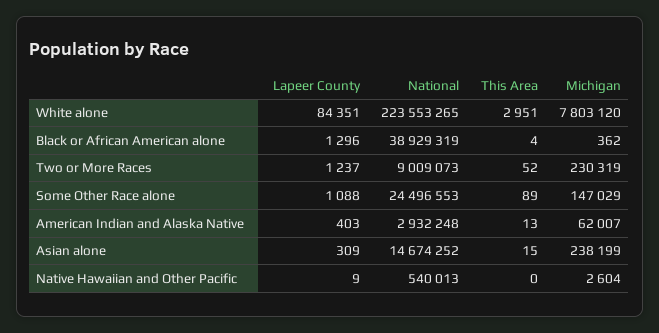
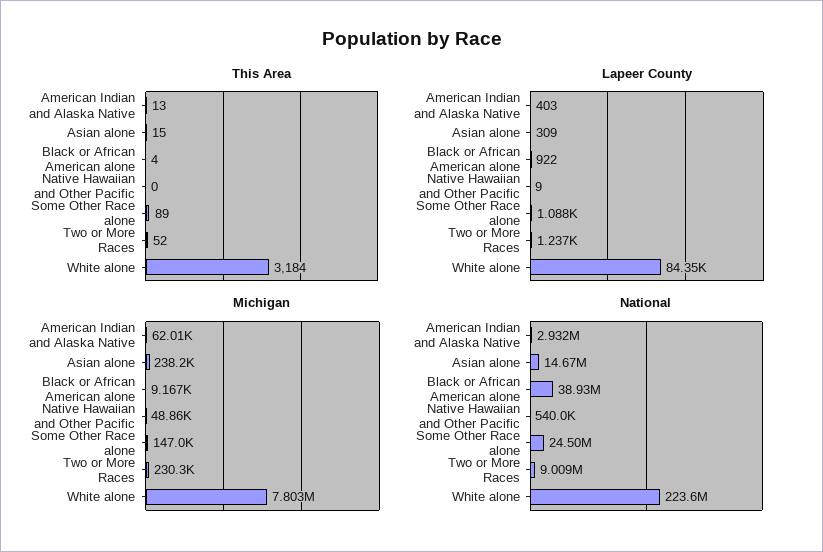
  {
    "Lapeer County": {
      "White alone": 84351,
-     "Black or African American alone": 1296,
+     "Black or African American alone": 922,
      "Two or More Races": 1237,
      "Some Other Race alone": 1088,
      "American Indian and Alaska Native": 403,
      "Asian alone": 309,
      "Native Hawaiian and Other Pacific": 9
    },
    "National": {
      "White alone": 223553265,
      "Black or African American alone": 38929319,
      "Two or More Races": 9009073,
      "Some Other Race alone": 24496553,
      "American Indian and Alaska Native": 2932248,
      "Asian alone": 14674252,
      "Native Hawaiian and Other Pacific": 540013
    },
    "This Area": {
-     "White alone": 2951,
+     "White alone": 3184,
      "Black or African American alone": 4,
      "Two or More Races": 52,
      "Some Other Race alone": 89,
      "American Indian and Alaska Native": 13,
      "Asian alone": 15,
      "Native Hawaiian and Other Pacific": 0
    },
    "Michigan": {
      "White alone": 7803120,
-     "Black or African American alone": 362,
+     "Black or African American alone": 9167,
      "Two or More Races": 230319,
      "Some Other Race alone": 147029,
      "American Indian and Alaska Native": 62007,
      "Asian alone": 238199,
-     "Native Hawaiian and Other Pacific": 2604
+     "Native Hawaiian and Other Pacific": 48860
    }
  }

